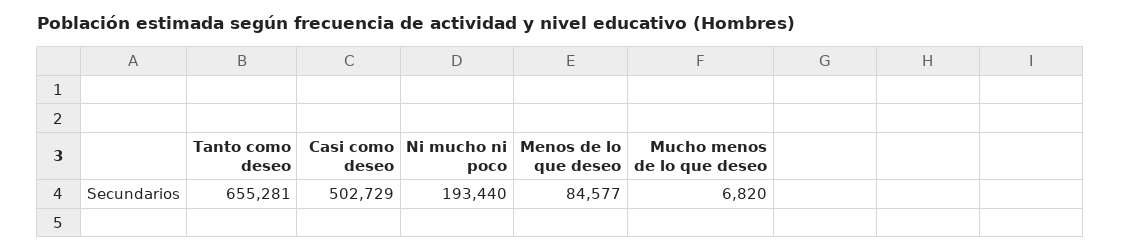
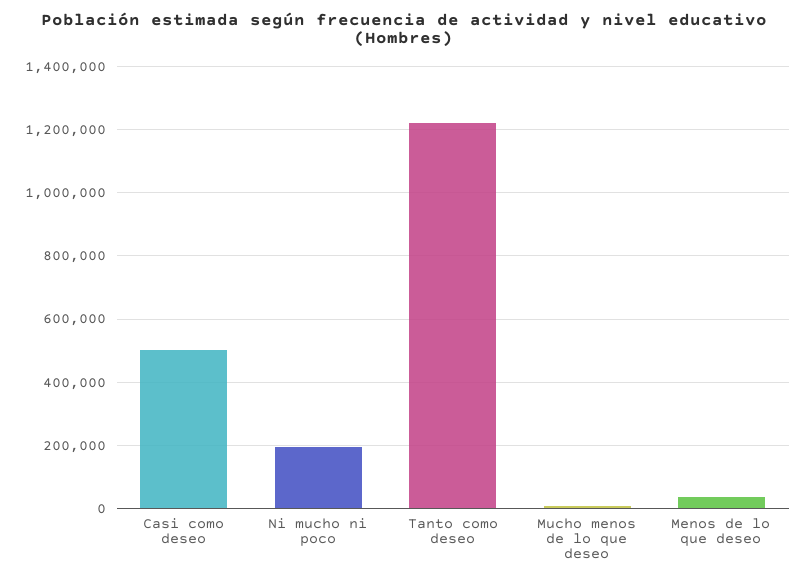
  {
-   "Tanto como deseo": 655281,
+   "Tanto como deseo": 1220000,
    "Casi como deseo": 502729,
    "Ni mucho ni poco": 193440,
-   "Menos de lo que deseo": 84577,
+   "Menos de lo que deseo": 40000,
    "Mucho menos de lo que deseo": 6820
  }

